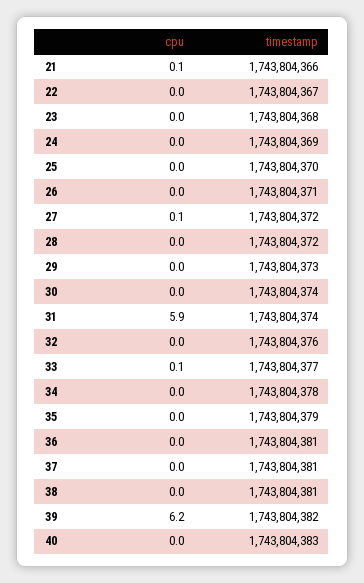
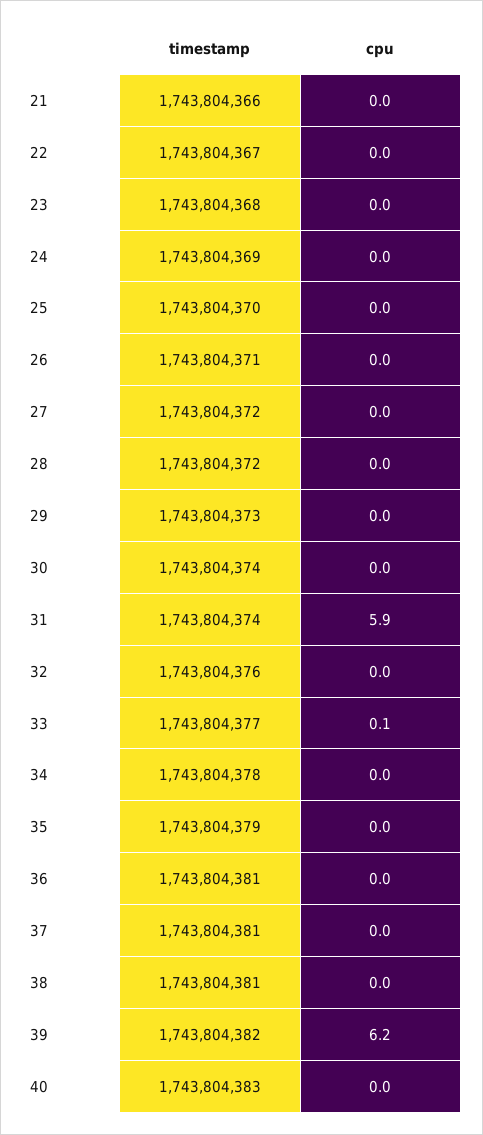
  {
    "cpu": {
-     "21": 0.1,
+     "21": 0,
      "22": 0,
      "23": 0,
      "24": 0,
      "25": 0,
      "26": 0,
-     "27": 0.1,
+     "27": 0,
      "28": 0,
      "29": 0,
      "30": 0,
      "31": 5.9,
      "32": 0,
      "33": 0.1,
      "34": 0,
      "35": 0,
      "36": 0,
      "37": 0,
      "38": 0,
      "39": 6.2,
      "40": 0
    },
    "timestamp": {
      "21": 1743804366,
      "22": 1743804367,
      "23": 1743804368,
      "24": 1743804369,
      "25": 1743804370,
      "26": 1743804371,
      "27": 1743804372,
      "28": 1743804372,
      "29": 1743804373,
      "30": 1743804374,
      "31": 1743804374,
      "32": 1743804376,
      "33": 1743804377,
      "34": 1743804378,
      "35": 1743804379,
      "36": 1743804381,
      "37": 1743804381,
      "38": 1743804381,
      "39": 1743804382,
      "40": 1743804383
    }
  }

